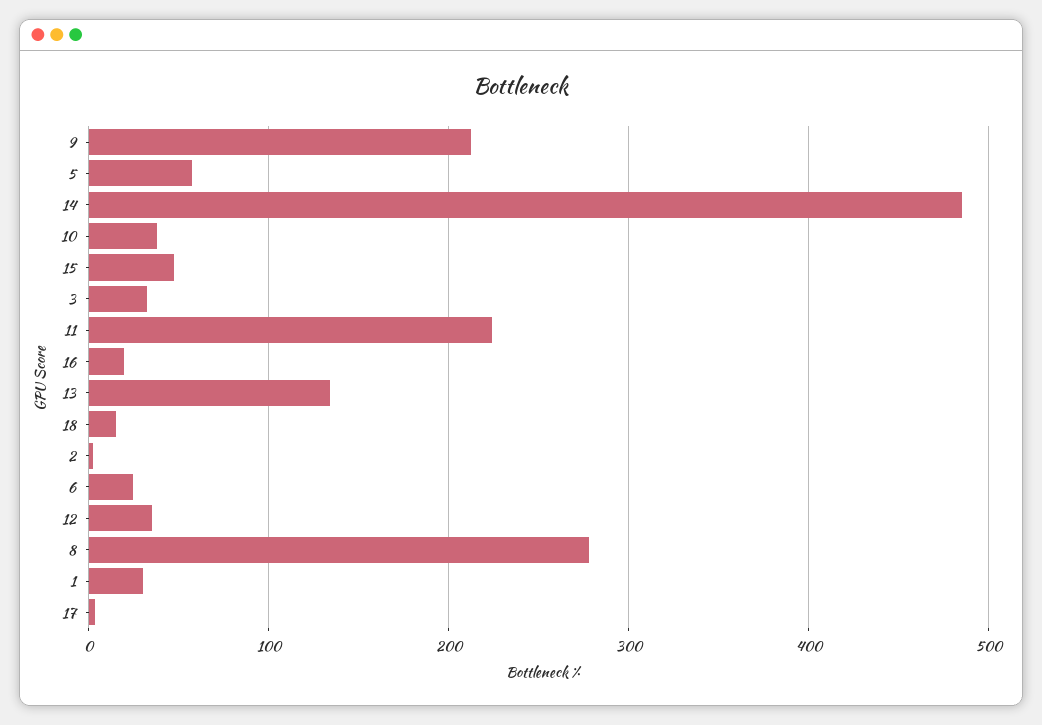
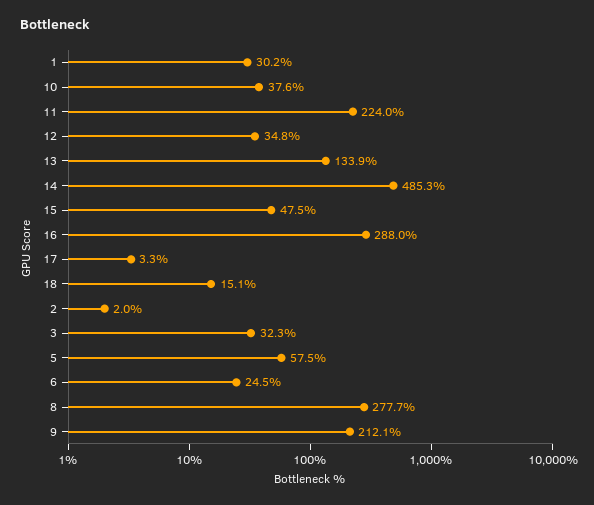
  {
    "9": 212.1,
    "5": 57.5,
    "14": 485.3,
    "10": 37.6,
    "15": 47.5,
    "3": 32.3,
    "11": 224,
-   "16": 20,
+   "16": 288,
    "13": 133.9,
    "18": 15.1,
    "2": 2,
    "6": 24.5,
    "12": 34.8,
    "8": 277.7,
    "1": 30.2,
    "17": 3.3
  }

